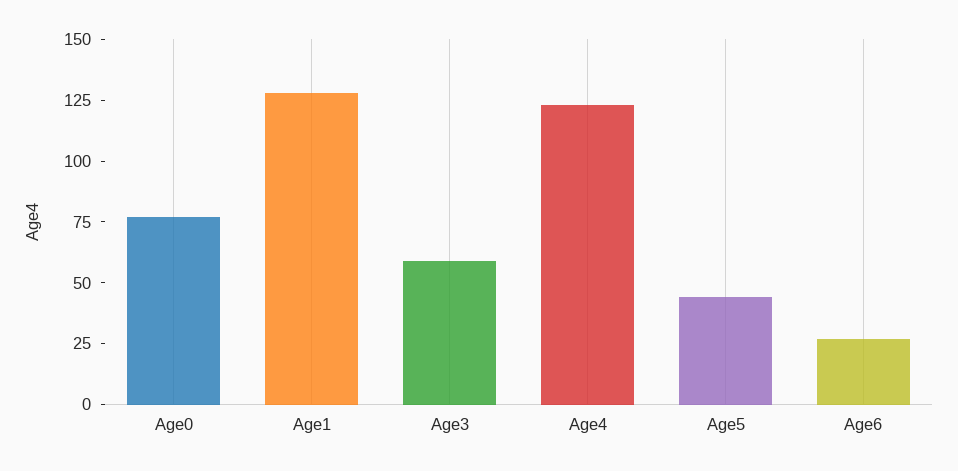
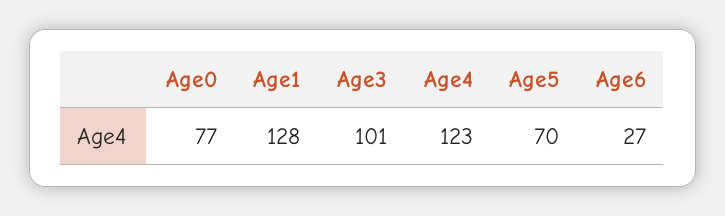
  {
    "Age0": 77,
    "Age1": 128,
-   "Age3": 60,
+   "Age3": 101,
    "Age4": 123,
-   "Age5": 45,
+   "Age5": 70,
    "Age6": 27
  }

